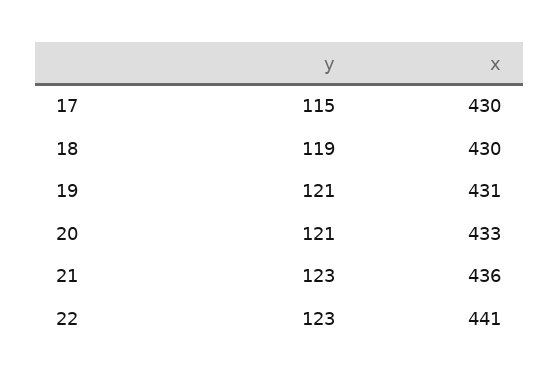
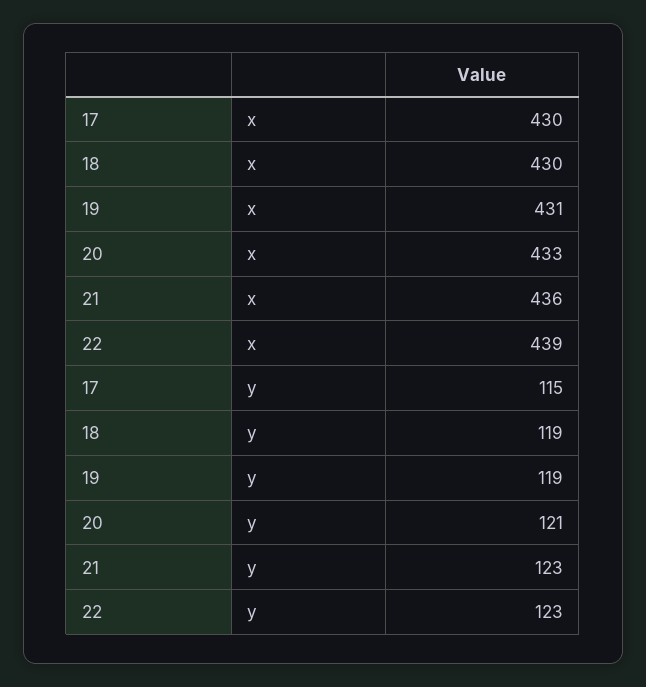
  {
    "y": {
      "17": 115,
      "18": 119,
-     "19": 121,
+     "19": 119,
      "20": 121,
      "21": 123,
      "22": 123
    },
    "x": {
      "17": 430,
      "18": 430,
      "19": 431,
      "20": 433,
      "21": 436,
-     "22": 441
+     "22": 439
    }
  }

